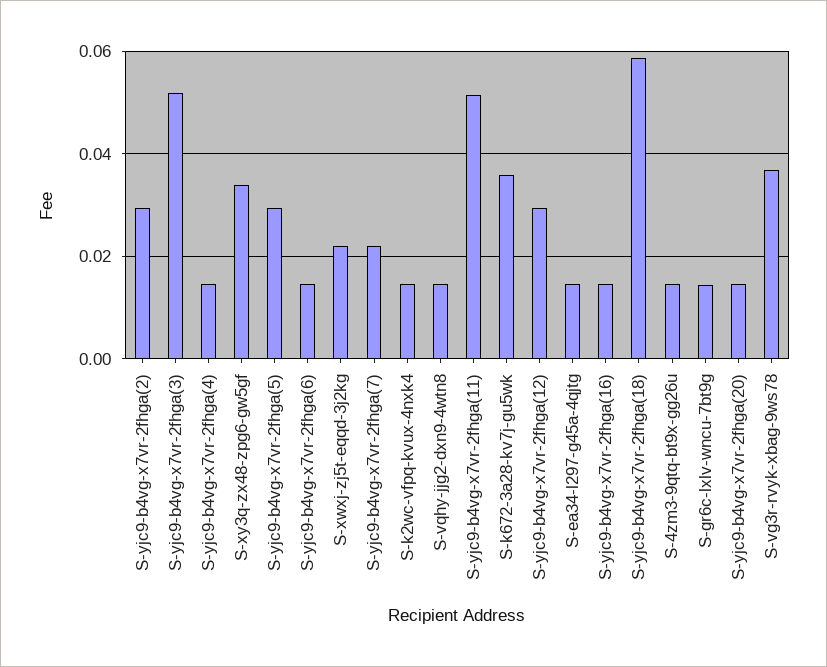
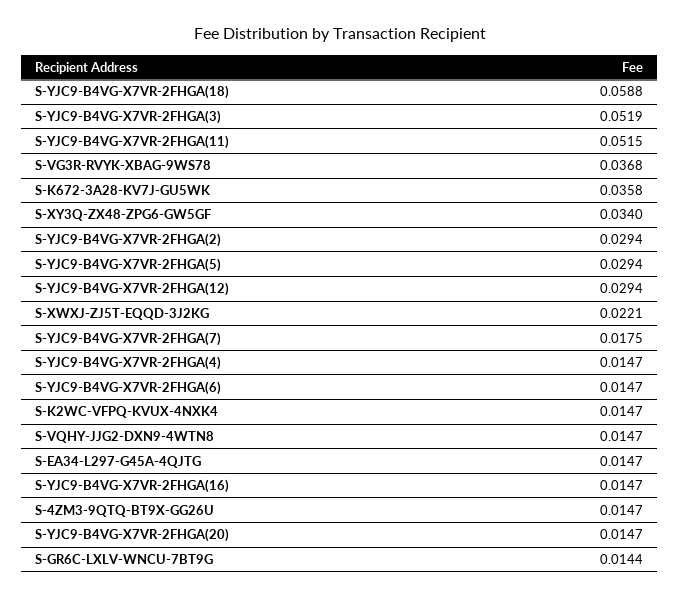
  {
    "S-yjc9-b4vg-x7vr-2fhga(2)": 0.0294,
    "S-yjc9-b4vg-x7vr-2fhga(3)": 0.0519,
    "S-yjc9-b4vg-x7vr-2fhga(4)": 0.0147,
    "S-xy3q-zx48-zpg6-gw5gf": 0.034,
    "S-yjc9-b4vg-x7vr-2fhga(5)": 0.0294,
    "S-yjc9-b4vg-x7vr-2fhga(6)": 0.0147,
    "S-xwxj-zj5t-eqqd-3j2kg": 0.0221,
-   "S-yjc9-b4vg-x7vr-2fhga(7)": 0.022,
+   "S-yjc9-b4vg-x7vr-2fhga(7)": 0.0175,
    "S-k2wc-vfpq-kvux-4nxk4": 0.0147,
    "S-vqhy-jjg2-dxn9-4wtn8": 0.0147,
    "S-yjc9-b4vg-x7vr-2fhga(11)": 0.0515,
    "S-k672-3a28-kv7j-gu5wk": 0.0358,
    "S-yjc9-b4vg-x7vr-2fhga(12)": 0.0294,
    "S-ea34-l297-g45a-4qjtg": 0.0147,
    "S-yjc9-b4vg-x7vr-2fhga(16)": 0.0147,
    "S-yjc9-b4vg-x7vr-2fhga(18)": 0.0588,
    "S-4zm3-9qtq-bt9x-gg26u": 0.0147,
    "S-gr6c-lxlv-wncu-7bt9g": 0.0144,
    "S-yjc9-b4vg-x7vr-2fhga(20)": 0.0147,
    "S-vg3r-rvyk-xbag-9ws78": 0.0368
  }

